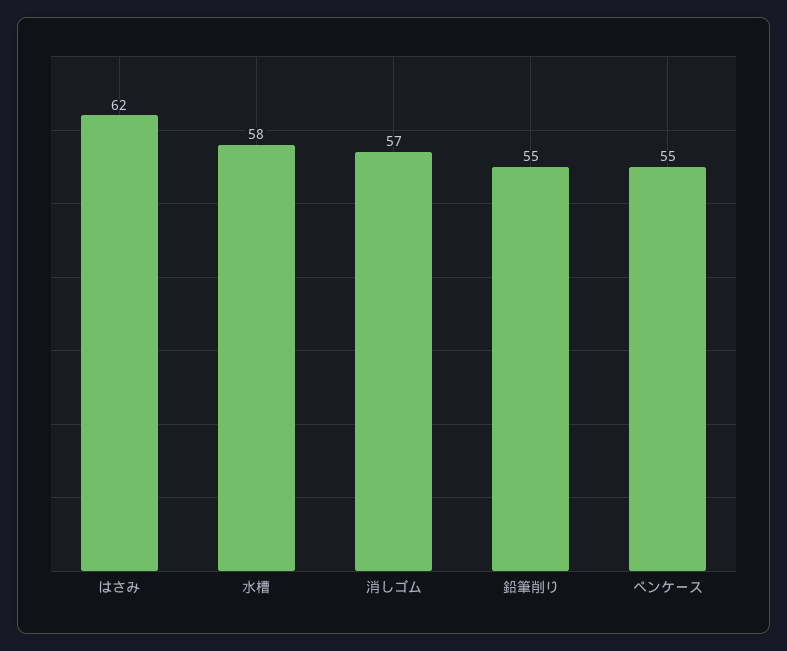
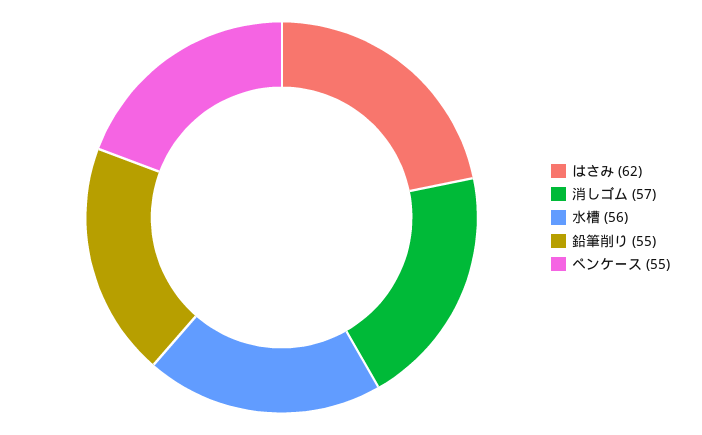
  {
    "はさみ": 62,
-   "水槽": 58,
+   "水槽": 56,
    "消しゴム": 57,
    "鉛筆削り": 55,
    "ペンケース": 55
  }

